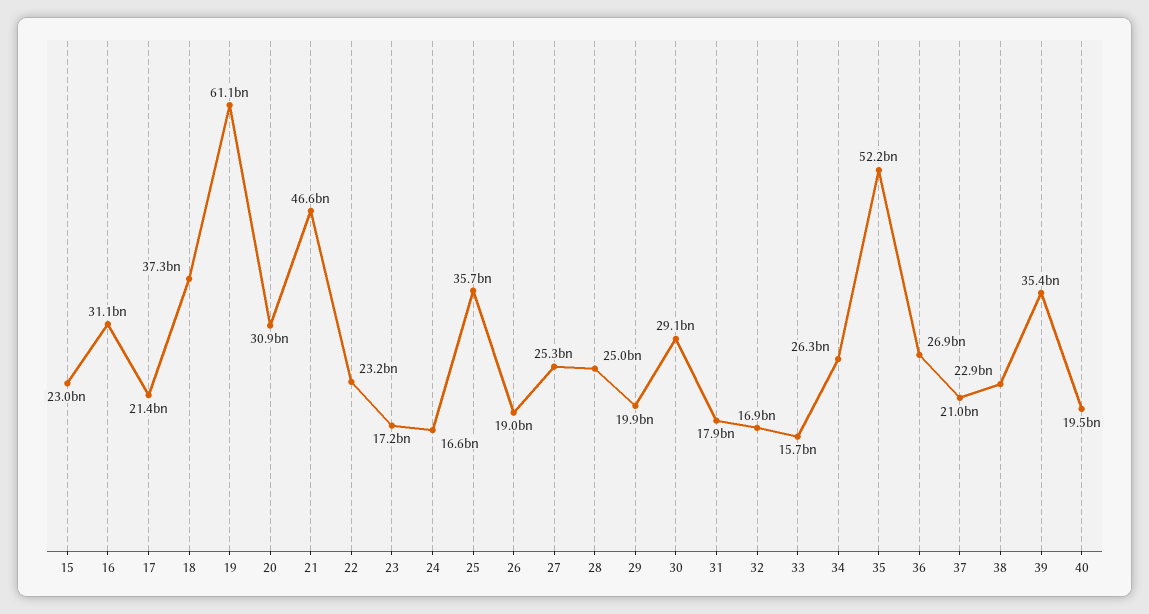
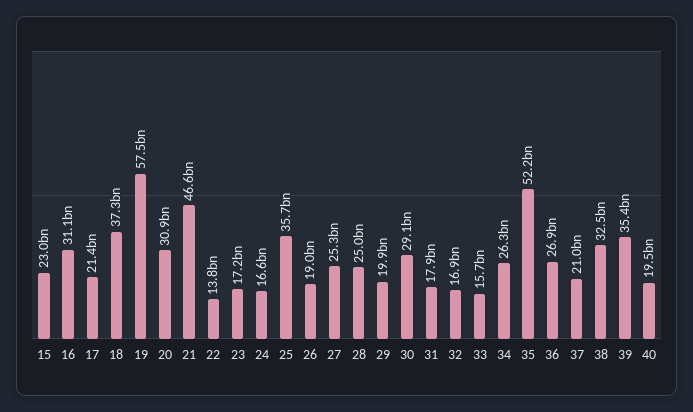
  {
    "15": 23000000000,
    "16": 31100000000,
    "17": 21400000000,
    "18": 37300000000,
-   "19": 61100000000,
+   "19": 57500000000,
    "20": 30900000000,
    "21": 46600000000,
-   "22": 23200000000,
+   "22": 13800000000,
    "23": 17200000000,
    "24": 16600000000,
    "25": 35700000000,
    "26": 19000000000,
    "27": 25300000000,
    "28": 25000000000,
    "29": 19900000000,
    "30": 29100000000,
    "31": 17900000000,
    "32": 16900000000,
    "33": 15700000000,
    "34": 26300000000,
    "35": 52200000000,
    "36": 26900000000,
    "37": 21000000000,
-   "38": 22900000000,
+   "38": 32500000000,
    "39": 35400000000,
    "40": 19500000000
  }

